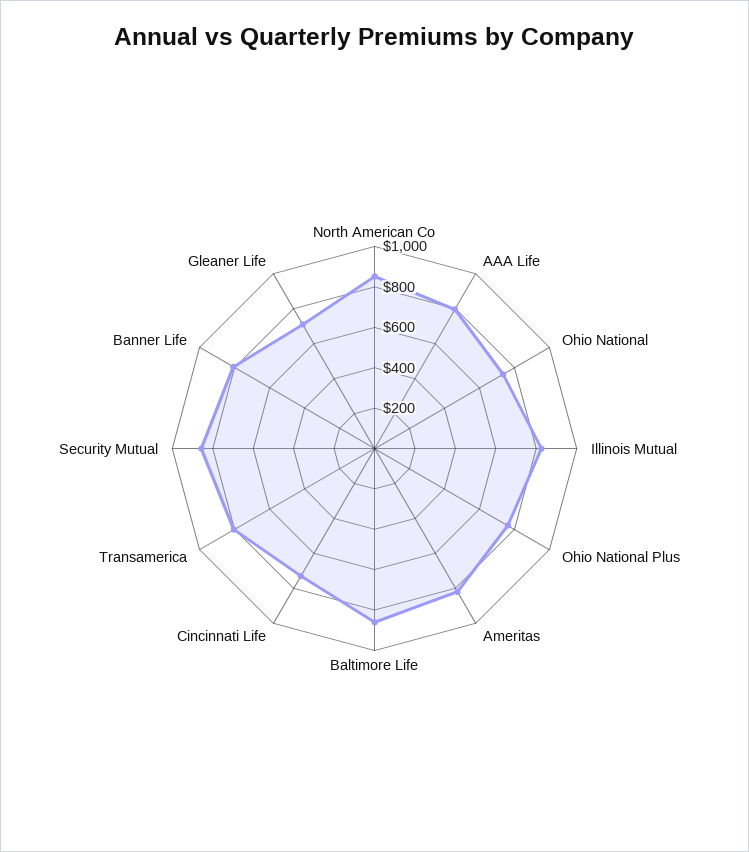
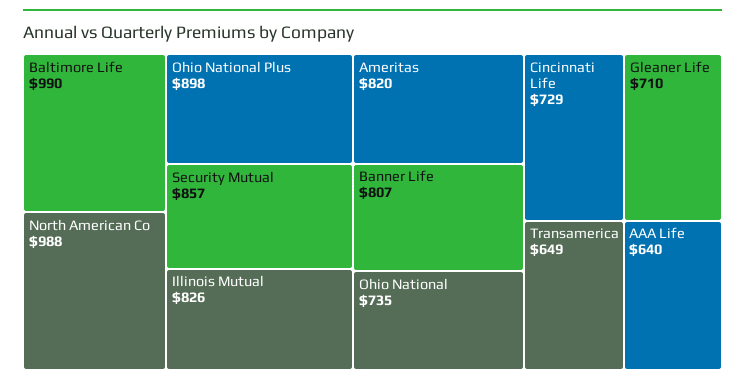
  {
-   "North American Co": 850,
+   "North American Co": 988,
-   "AAA Life": 800,
+   "AAA Life": 640,
    "Ohio National": 735,
    "Illinois Mutual": 826,
-   "Ohio National Plus": 750,
+   "Ohio National Plus": 898,
    "Ameritas": 820,
-   "Baltimore Life": 850,
+   "Baltimore Life": 990,
    "Cincinnati Life": 729,
-   "Transamerica": 800,
+   "Transamerica": 649,
    "Security Mutual": 857,
    "Banner Life": 807,
    "Gleaner Life": 710
  }

